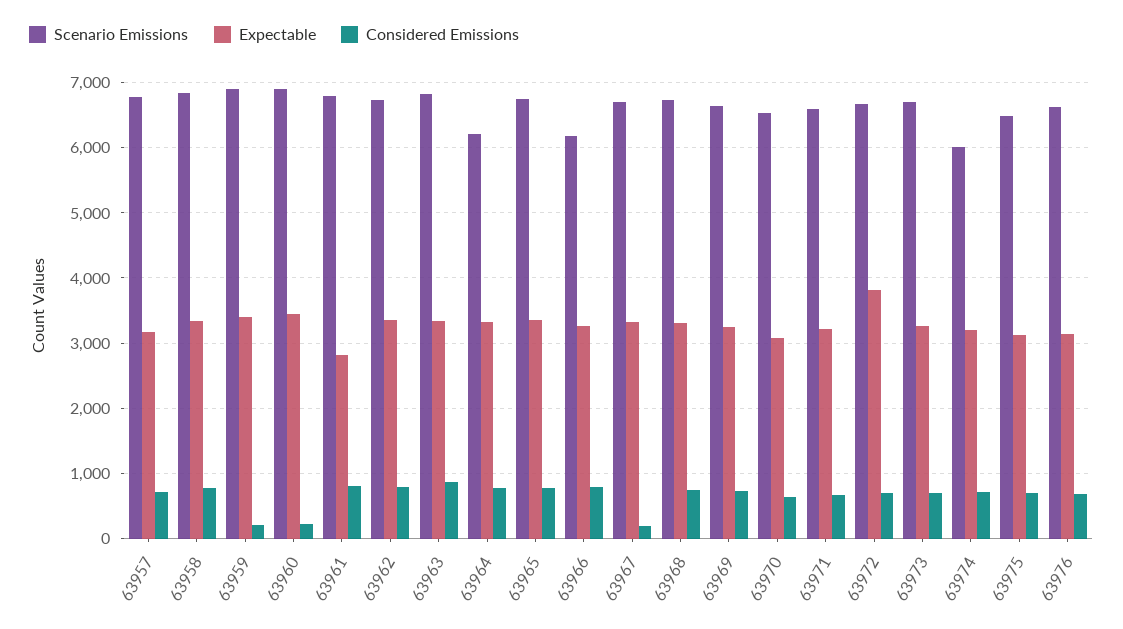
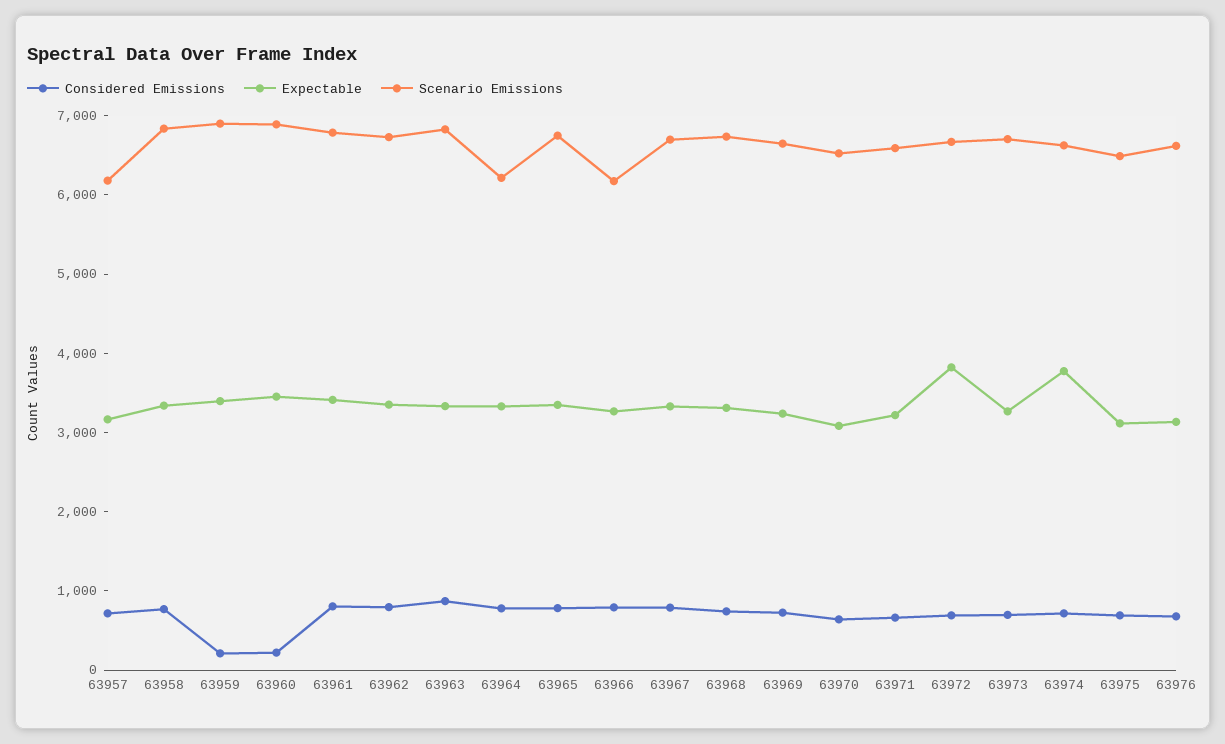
  {
    "Scenario Emissions": {
-     "63957": 6800,
+     "63957": 6200,
      "63958": 6800,
      "63959": 6900,
      "63960": 6900,
      "63961": 6800,
      "63962": 6700,
      "63963": 6800,
      "63964": 6200,
      "63965": 6700,
      "63966": 6200,
      "63967": 6700,
      "63968": 6700,
      "63969": 6600,
      "63970": 6500,
      "63971": 6600,
      "63972": 6700,
      "63973": 6700,
-     "63974": 6000,
+     "63974": 6600,
      "63975": 6500,
      "63976": 6600
    },
    "Expectable": {
      "63957": 3200,
      "63958": 3300,
      "63959": 3400,
      "63960": 3500,
-     "63961": 2800,
+     "63961": 3400,
      "63962": 3400,
      "63963": 3300,
      "63964": 3300,
      "63965": 3300,
      "63966": 3300,
      "63967": 3300,
      "63968": 3300,
      "63969": 3200,
      "63970": 3100,
      "63971": 3200,
      "63972": 3800,
      "63973": 3300,
-     "63974": 3200,
+     "63974": 3800,
      "63975": 3100,
      "63976": 3100
    },
    "Considered Emissions": {
      "63957": 700,
      "63958": 800,
      "63959": 200,
      "63960": 200,
      "63961": 800,
      "63962": 800,
      "63963": 900,
      "63964": 800,
      "63965": 800,
      "63966": 800,
-     "63967": 200,
+     "63967": 800,
      "63968": 700,
      "63969": 700,
      "63970": 600,
      "63971": 700,
      "63972": 700,
      "63973": 700,
      "63974": 700,
      "63975": 700,
      "63976": 700
    }
  }

